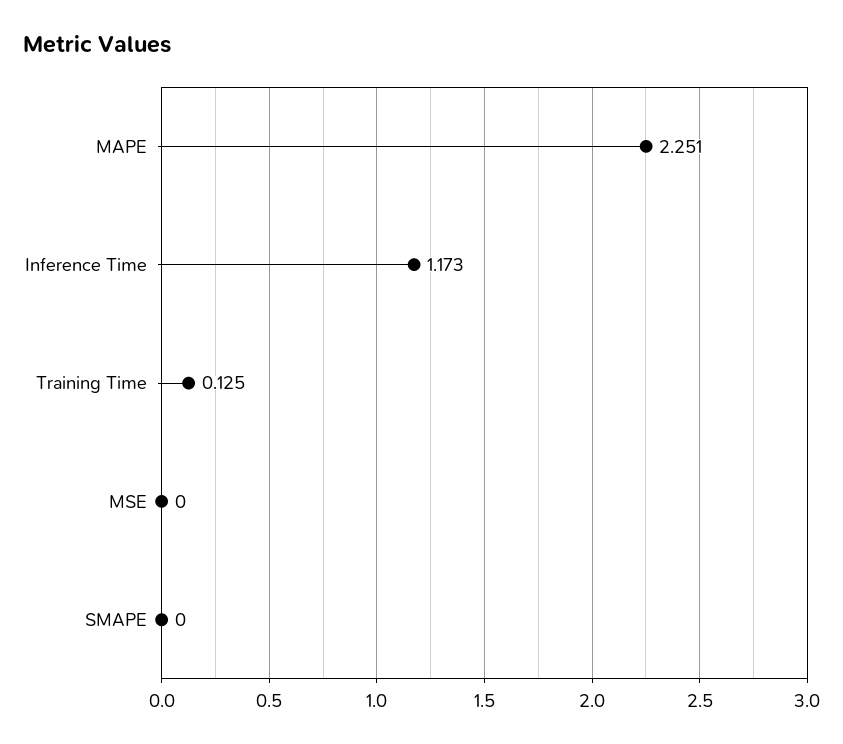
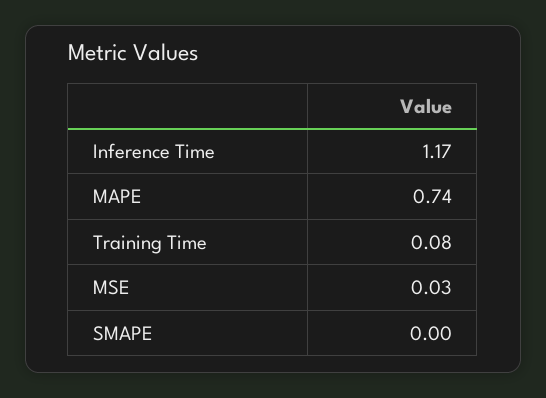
  {
-   "MAPE": 2.251,
+   "MAPE": 0.74,
    "Inference Time": 1.173,
-   "Training Time": 0.125,
+   "Training Time": 0.08,
-   "MSE": 0,
+   "MSE": 0.03,
    "SMAPE": 0
  }

